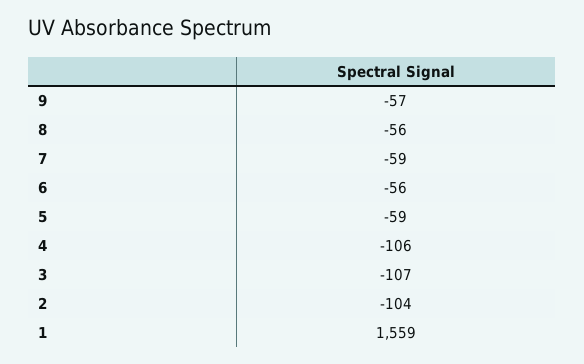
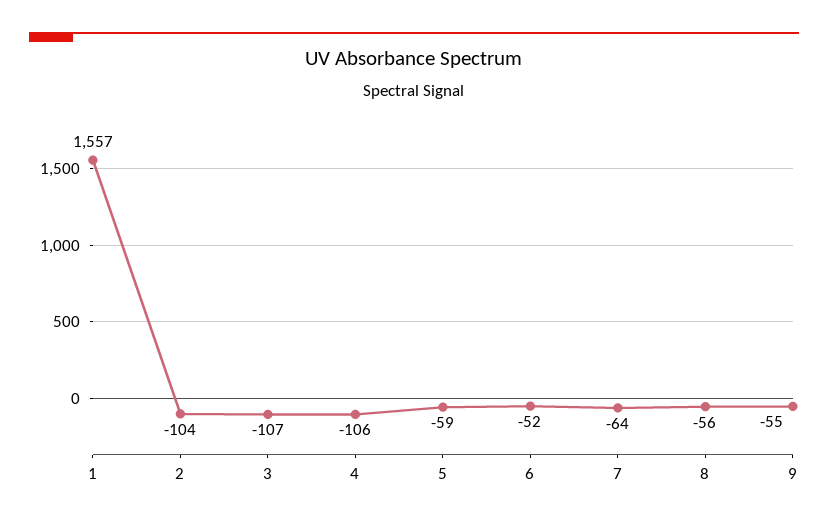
  {
-   "9": -57,
+   "9": -55,
    "8": -56,
-   "7": -59,
+   "7": -64,
-   "6": -56,
+   "6": -52,
    "5": -59,
    "4": -106,
    "3": -107,
    "2": -104,
-   "1": 1559
+   "1": 1557
  }

